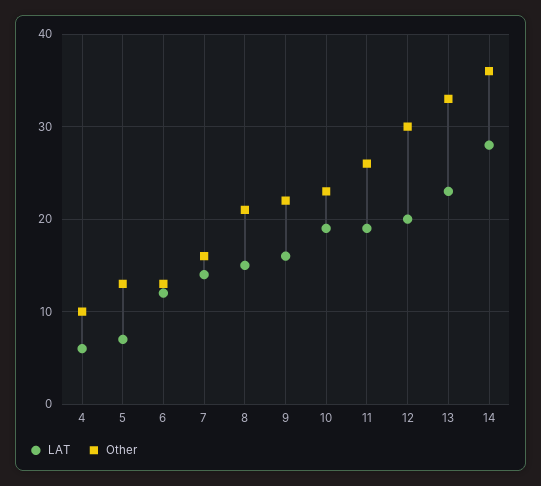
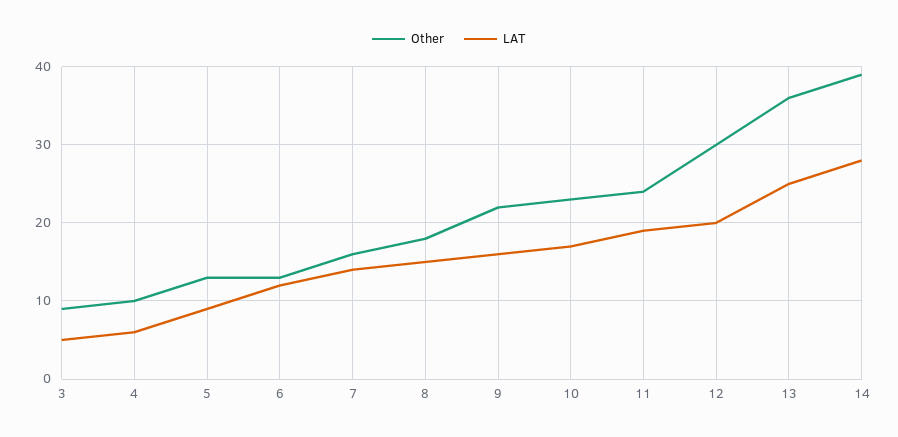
  {
    "LAT": {
      "4": 6,
-     "5": 7,
+     "5": 9,
      "6": 12,
      "7": 14,
      "8": 15,
      "9": 16,
-     "10": 19,
+     "10": 17,
      "11": 19,
      "12": 20,
-     "13": 23,
+     "13": 25,
-     "14": 28
+     "14": 28,
+     "3": 5
    },
    "Other": {
      "4": 10,
      "5": 13,
      "6": 13,
      "7": 16,
-     "8": 21,
+     "8": 18,
      "9": 22,
      "10": 23,
-     "11": 26,
+     "11": 24,
      "12": 30,
-     "13": 33,
+     "13": 36,
-     "14": 36
+     "14": 39,
+     "3": 9
    }
  }

